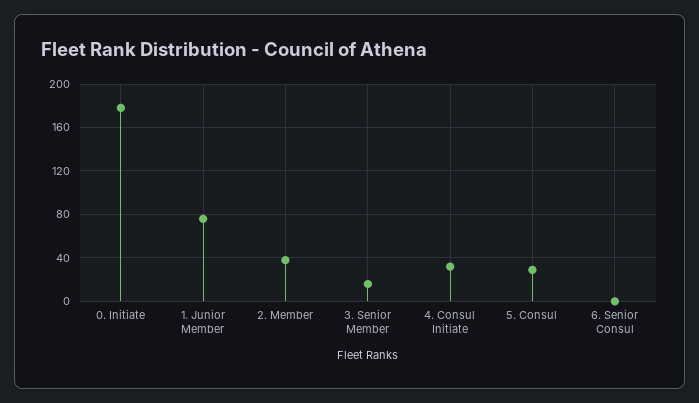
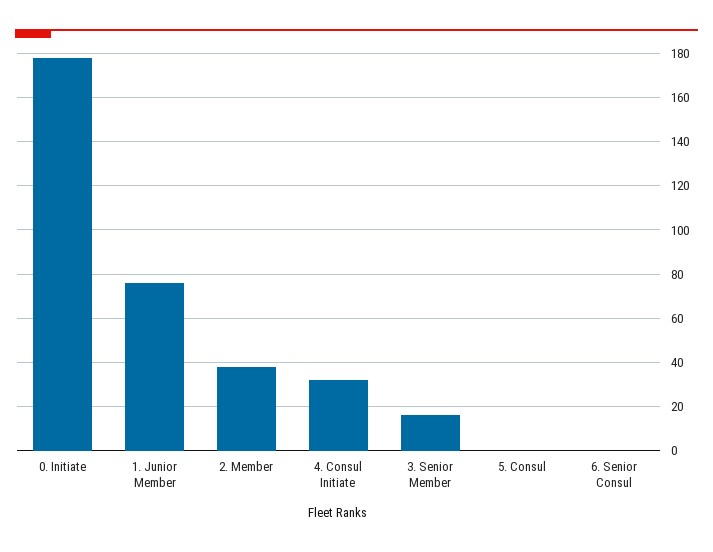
  {
    "0. Initiate": 180,
    "1. Junior Member": 75,
    "2. Member": 40,
    "3. Senior Member": 15,
    "4. Consul Initiate": 30,
-   "5. Consul": 30,
+   "5. Consul": 0,
    "6. Senior Consul": 0
  }

